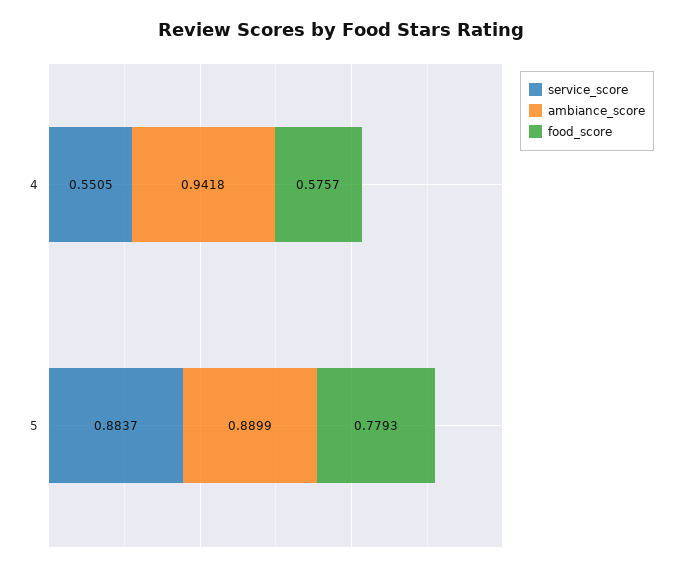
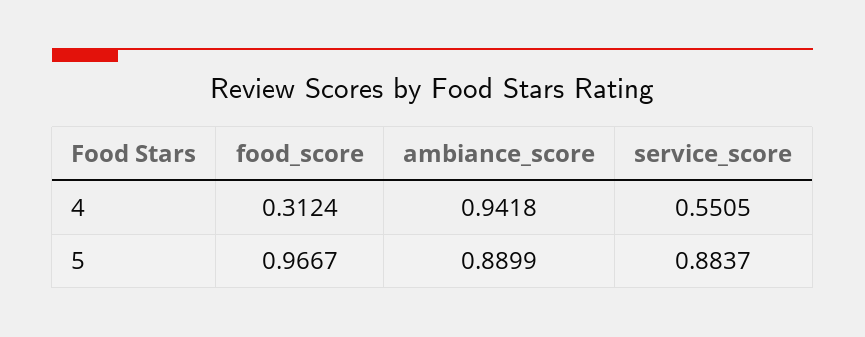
  {
    "service_score": {
      "4": 0.5505,
      "5": 0.8837
    },
    "ambiance_score": {
      "4": 0.9418,
      "5": 0.8899
    },
    "food_score": {
-     "4": 0.5757,
+     "4": 0.3124,
-     "5": 0.7793
+     "5": 0.9667
    }
  }

